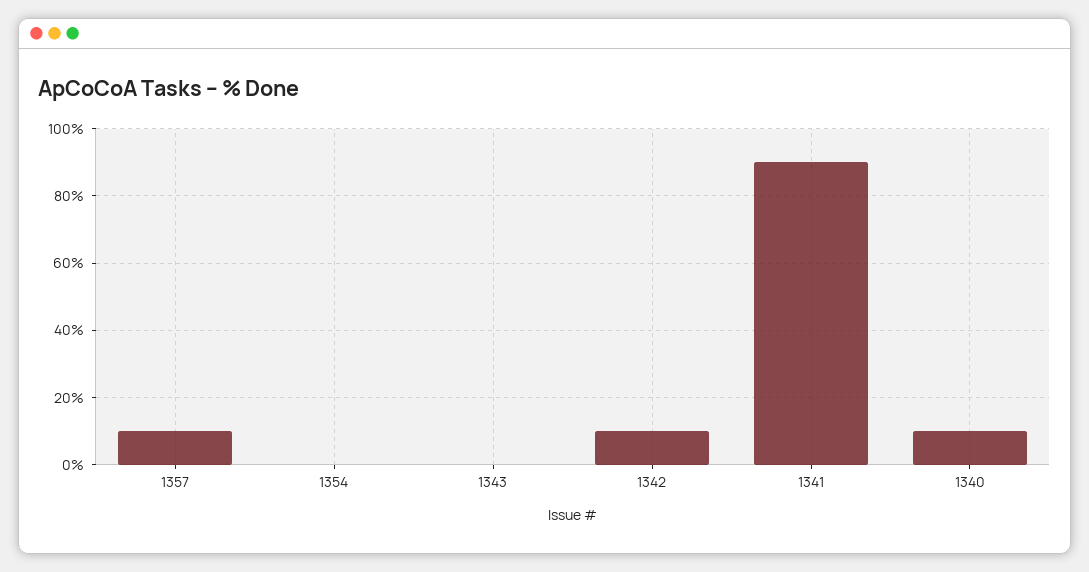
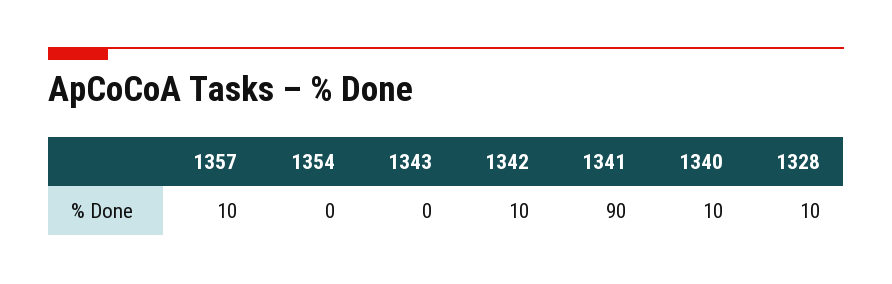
  {
    "1357": 10,
    "1354": 0,
    "1343": 0,
    "1342": 10,
    "1341": 90,
-   "1340": 10
+   "1340": 10,
+   "1328": 10
  }

